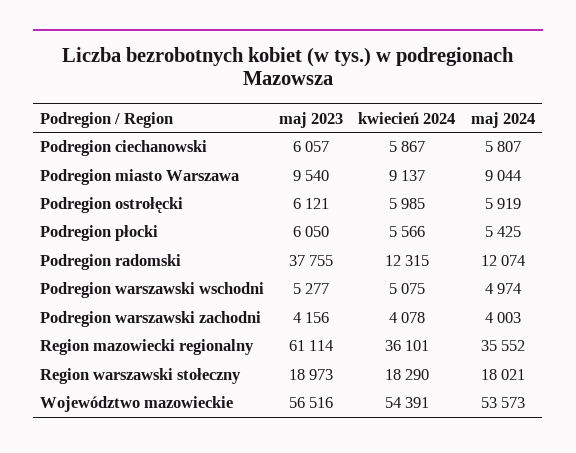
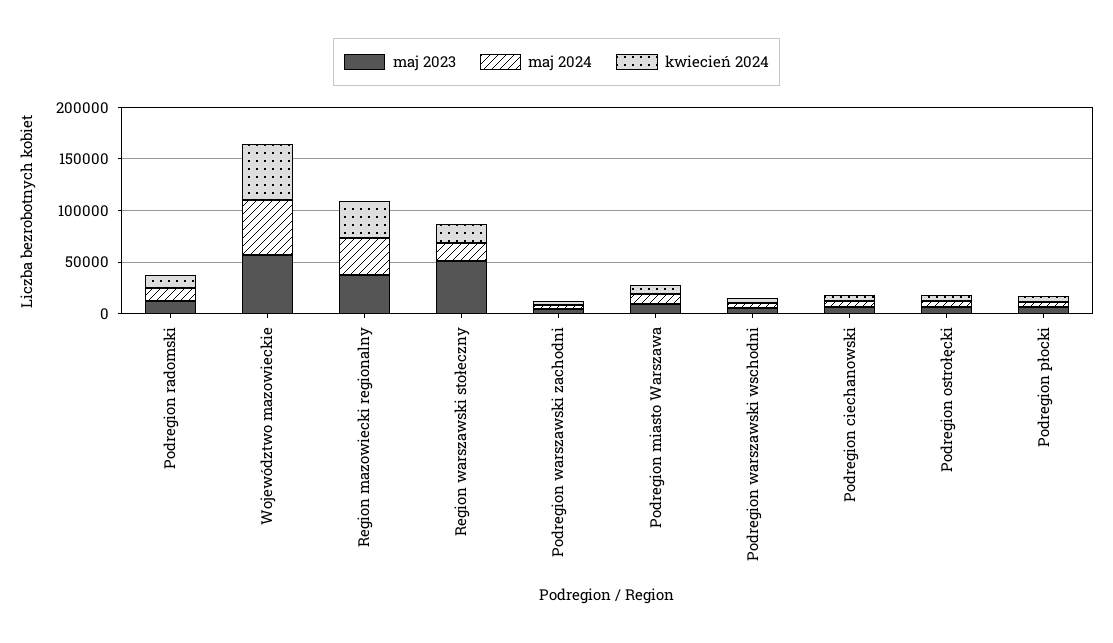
  {
    "maj 2023": {
      "Podregion ciechanowski": 6057,
      "Podregion miasto Warszawa": 9540,
      "Podregion ostrołęcki": 6121,
      "Podregion płocki": 6050,
-     "Podregion radomski": 37755,
+     "Podregion radomski": 10000,
      "Podregion warszawski wschodni": 5277,
      "Podregion warszawski zachodni": 4156,
-     "Region mazowiecki regionalny": 61114,
+     "Region mazowiecki regionalny": 40000,
-     "Region warszawski stołeczny": 18973,
+     "Region warszawski stołeczny": 50000,
      "Województwo mazowieckie": 56516
    },
    "kwiecień 2024": {
      "Podregion ciechanowski": 5867,
      "Podregion miasto Warszawa": 9137,
      "Podregion ostrołęcki": 5985,
      "Podregion płocki": 5566,
      "Podregion radomski": 12315,
      "Podregion warszawski wschodni": 5075,
      "Podregion warszawski zachodni": 4078,
      "Region mazowiecki regionalny": 36101,
      "Region warszawski stołeczny": 18290,
      "Województwo mazowieckie": 54391
    },
    "maj 2024": {
      "Podregion ciechanowski": 5807,
      "Podregion miasto Warszawa": 9044,
      "Podregion ostrołęcki": 5919,
      "Podregion płocki": 5425,
      "Podregion radomski": 12074,
      "Podregion warszawski wschodni": 4974,
      "Podregion warszawski zachodni": 4003,
      "Region mazowiecki regionalny": 35552,
      "Region warszawski stołeczny": 18021,
      "Województwo mazowieckie": 53573
    }
  }

